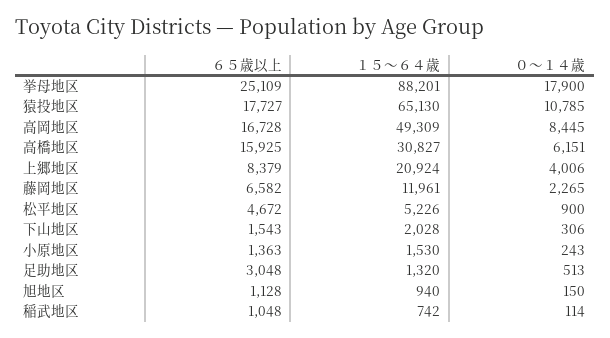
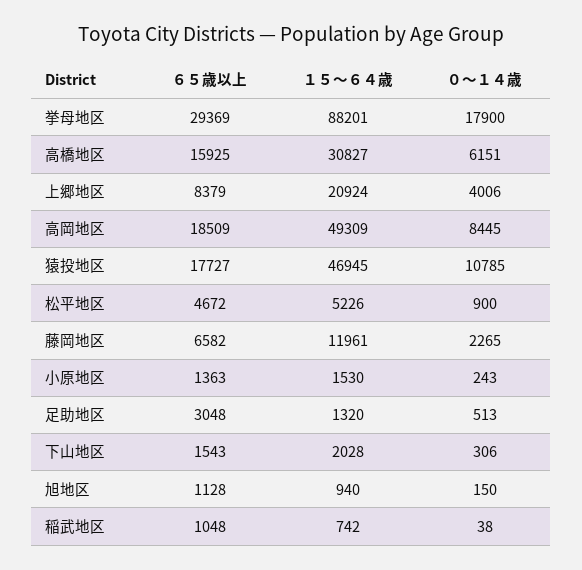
  {
    "６５歳以上": {
-     "挙母地区": 25109,
+     "挙母地区": 29369,
      "猿投地区": 17727,
-     "高岡地区": 16728,
+     "高岡地区": 18509,
      "高橋地区": 15925,
      "上郷地区": 8379,
      "藤岡地区": 6582,
      "松平地区": 4672,
      "下山地区": 1543,
      "小原地区": 1363,
      "足助地区": 3048,
      "旭地区": 1128,
      "稲武地区": 1048
    },
    "１５～６４歳": {
      "挙母地区": 88201,
-     "猿投地区": 65130,
+     "猿投地区": 46945,
      "高岡地区": 49309,
      "高橋地区": 30827,
      "上郷地区": 20924,
      "藤岡地区": 11961,
      "松平地区": 5226,
      "下山地区": 2028,
      "小原地区": 1530,
      "足助地区": 1320,
      "旭地区": 940,
      "稲武地区": 742
    },
    "０～１４歳": {
      "挙母地区": 17900,
      "猿投地区": 10785,
      "高岡地区": 8445,
      "高橋地区": 6151,
      "上郷地区": 4006,
      "藤岡地区": 2265,
      "松平地区": 900,
      "下山地区": 306,
      "小原地区": 243,
      "足助地区": 513,
      "旭地区": 150,
-     "稲武地区": 114
+     "稲武地区": 38
    }
  }

